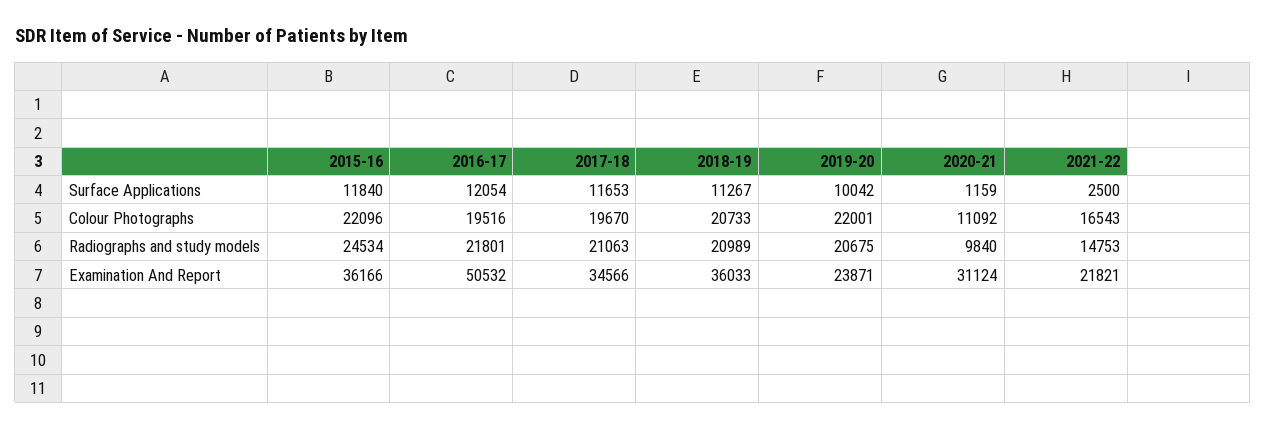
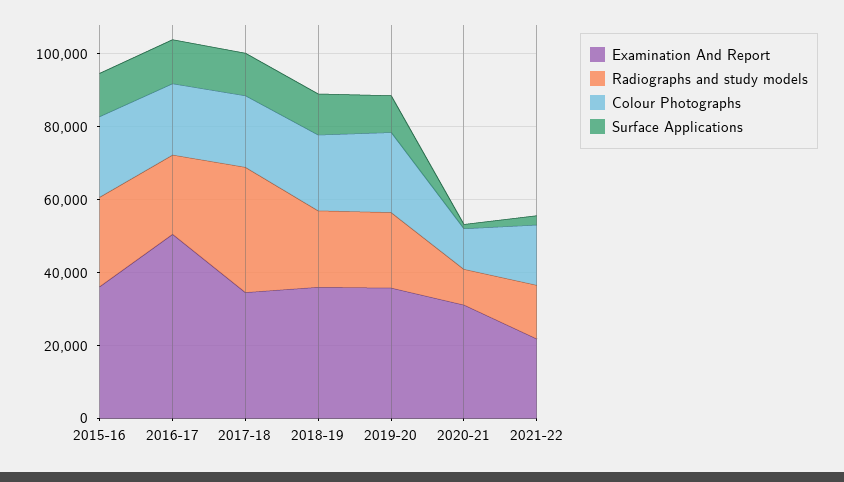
  {
    "Surface Applications": {
      "2015-16": 11840,
      "2016-17": 12054,
      "2017-18": 11653,
      "2018-19": 11267,
      "2019-20": 10042,
      "2020-21": 1159,
      "2021-22": 2500
    },
    "Colour Photographs": {
      "2015-16": 22096,
      "2016-17": 19516,
      "2017-18": 19670,
      "2018-19": 20733,
      "2019-20": 22001,
      "2020-21": 11092,
      "2021-22": 16543
    },
    "Radiographs and study models": {
      "2015-16": 24534,
      "2016-17": 21801,
-     "2017-18": 21063,
+     "2017-18": 35000,
      "2018-19": 20989,
      "2019-20": 20675,
      "2020-21": 9840,
      "2021-22": 14753
    },
    "Examination And Report": {
      "2015-16": 36166,
      "2016-17": 50532,
      "2017-18": 34566,
      "2018-19": 36033,
-     "2019-20": 23871,
+     "2019-20": 35000,
      "2020-21": 31124,
      "2021-22": 21821
    }
  }

